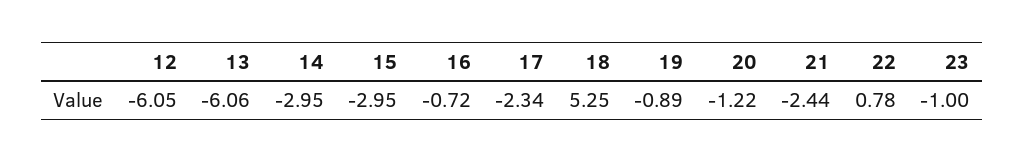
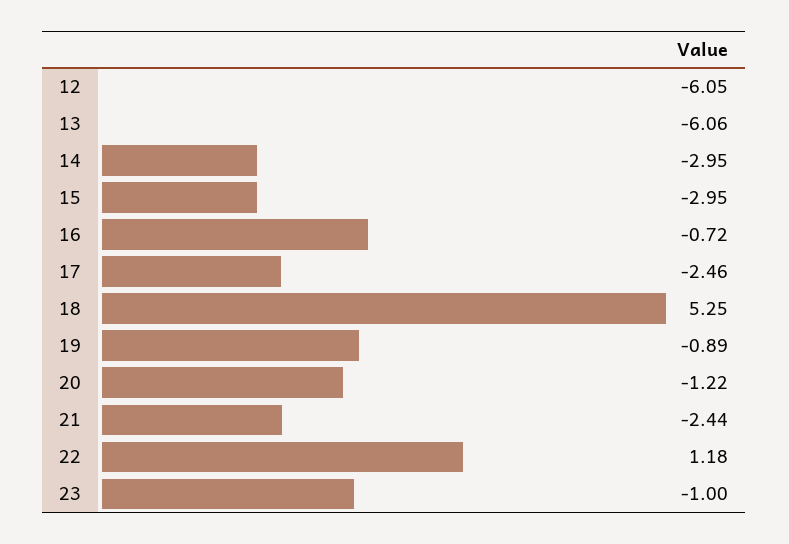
  {
    "12": -6.05,
    "13": -6.06,
    "14": -2.95,
    "15": -2.95,
    "16": -0.72,
-   "17": -2.34,
+   "17": -2.46,
    "18": 5.25,
    "19": -0.89,
    "20": -1.22,
    "21": -2.44,
-   "22": 0.78,
+   "22": 1.18,
    "23": -1
  }

